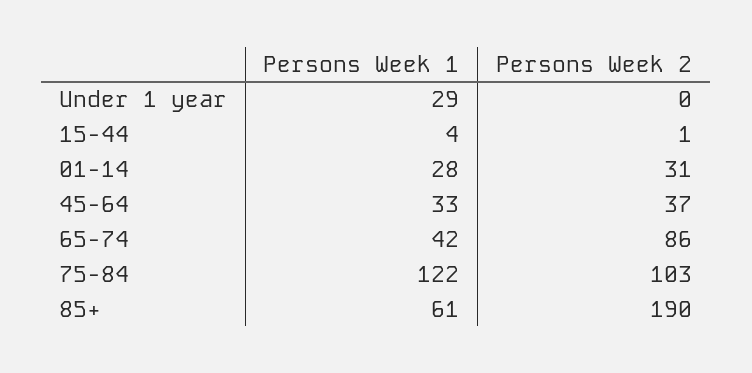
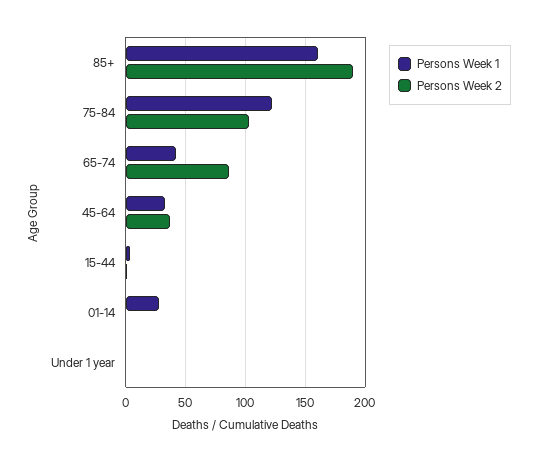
  {
    "Persons Week 1": {
-     "Under 1 year": 29,
+     "Under 1 year": 0,
      "15-44": 4,
      "01-14": 28,
      "45-64": 33,
      "65-74": 42,
      "75-84": 122,
-     "85+": 61
+     "85+": 160
    },
    "Persons Week 2": {
      "Under 1 year": 0,
      "15-44": 1,
-     "01-14": 31,
+     "01-14": 0,
      "45-64": 37,
      "65-74": 86,
      "75-84": 103,
      "85+": 190
    }
  }

